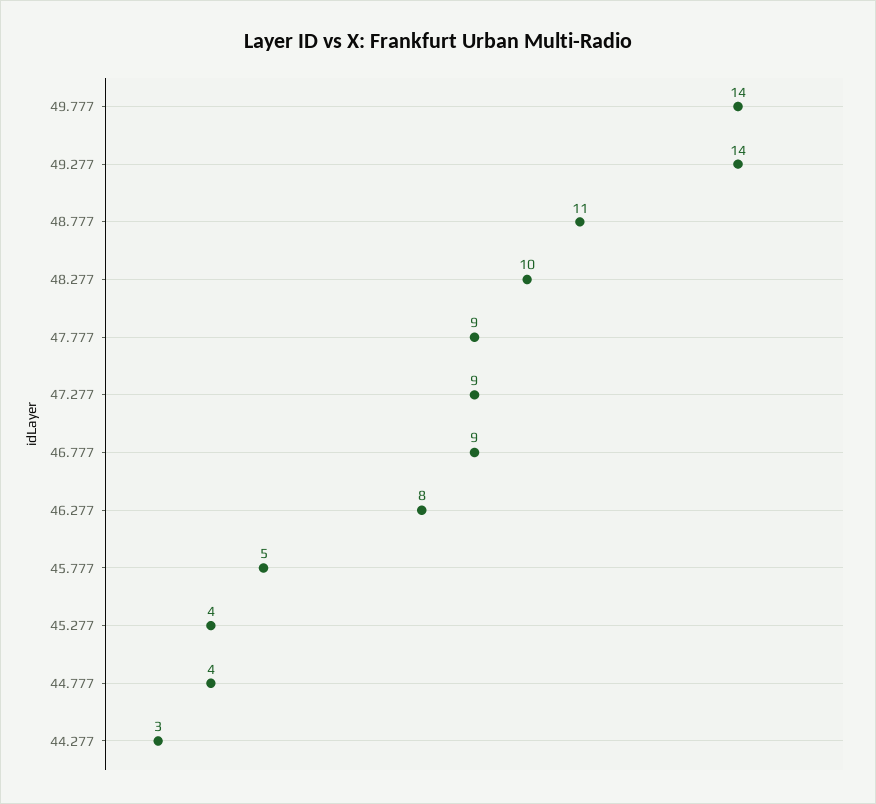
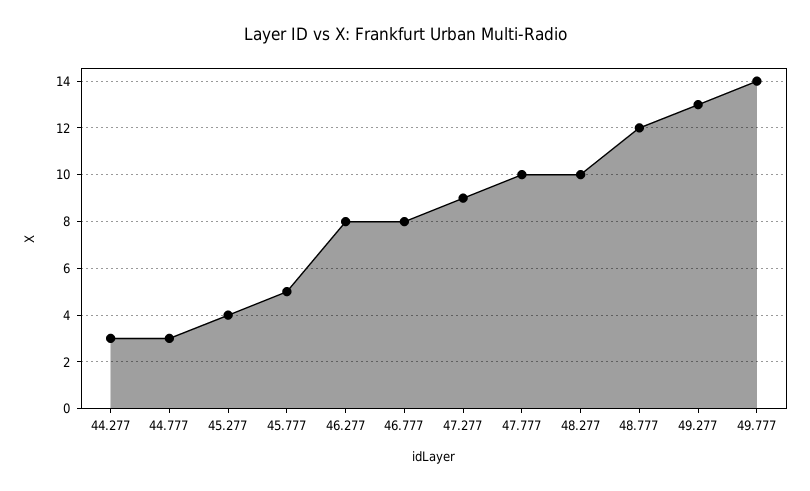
  {
    "49.777": 14,
-   "49.277": 14,
+   "49.277": 13,
-   "48.777": 11,
+   "48.777": 12,
    "48.277": 10,
-   "47.777": 9,
+   "47.777": 10,
    "47.277": 9,
-   "46.777": 9,
+   "46.777": 8,
    "46.277": 8,
    "45.777": 5,
    "45.277": 4,
-   "44.777": 4,
+   "44.777": 3,
    "44.277": 3
  }

